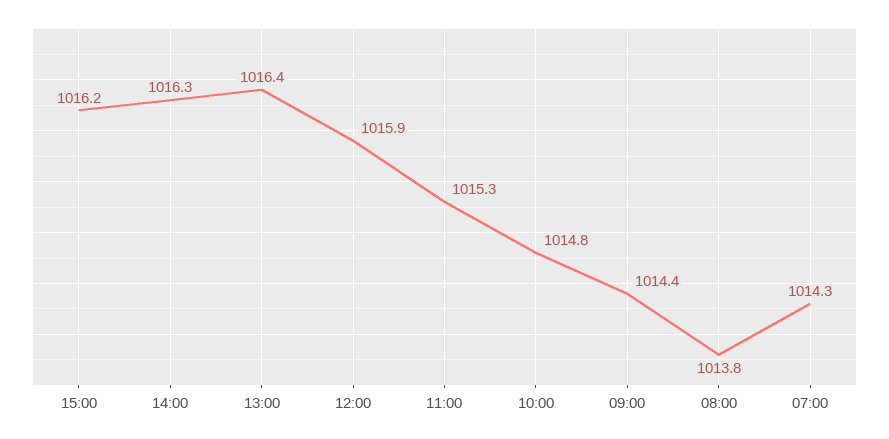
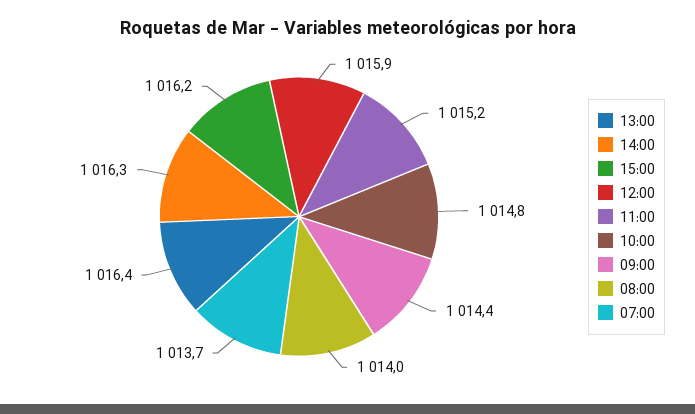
  {
    "15:00": 1016.2,
    "14:00": 1016.3,
    "13:00": 1016.4,
    "12:00": 1015.9,
-   "11:00": 1015.3,
+   "11:00": 1015.2,
    "10:00": 1014.8,
    "09:00": 1014.4,
-   "08:00": 1013.8,
+   "08:00": 1014,
-   "07:00": 1014.3
+   "07:00": 1013.7
  }

